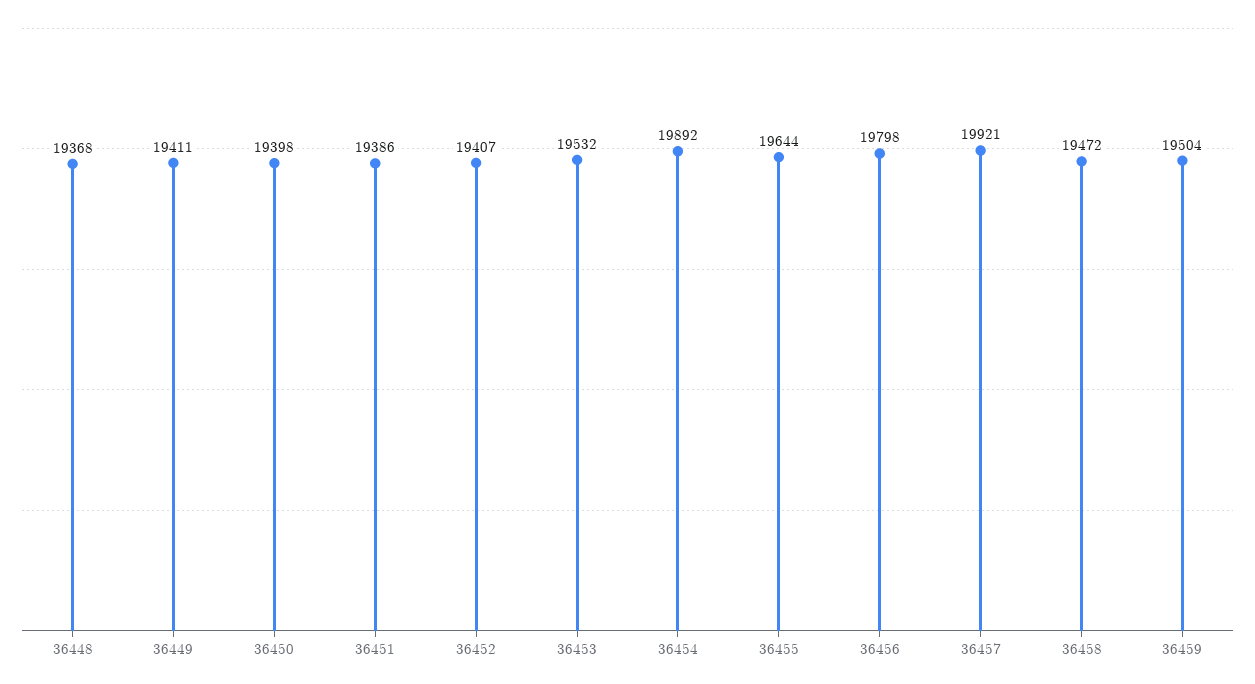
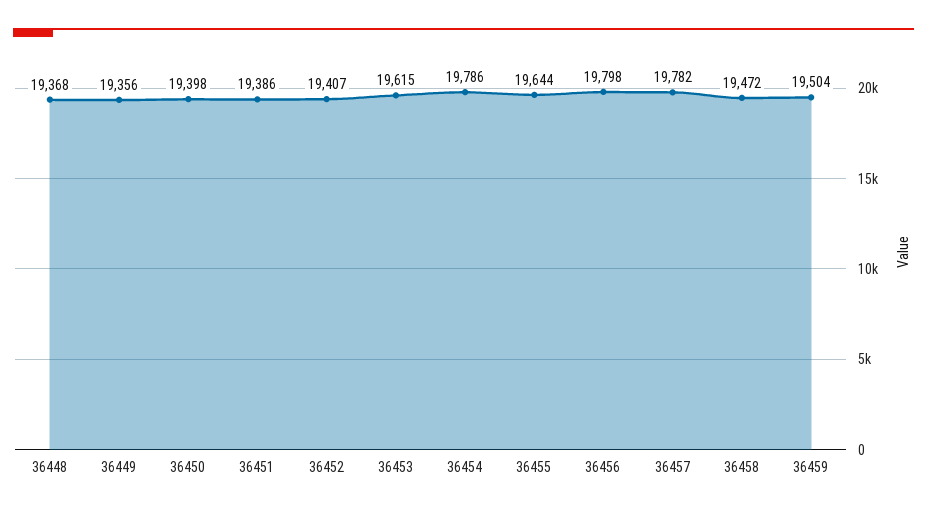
  {
    "36448": 19368,
-   "36449": 19411,
+   "36449": 19356,
    "36450": 19398,
    "36451": 19386,
    "36452": 19407,
-   "36453": 19532,
+   "36453": 19615,
-   "36454": 19892,
+   "36454": 19786,
    "36455": 19644,
    "36456": 19798,
-   "36457": 19921,
+   "36457": 19782,
    "36458": 19472,
    "36459": 19504
  }

